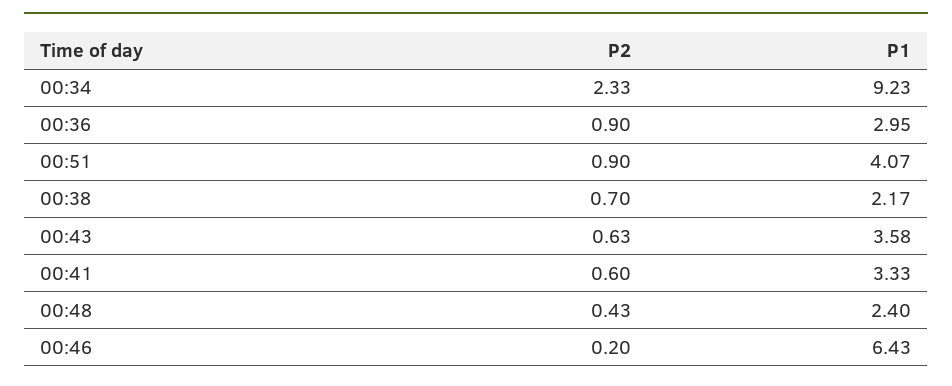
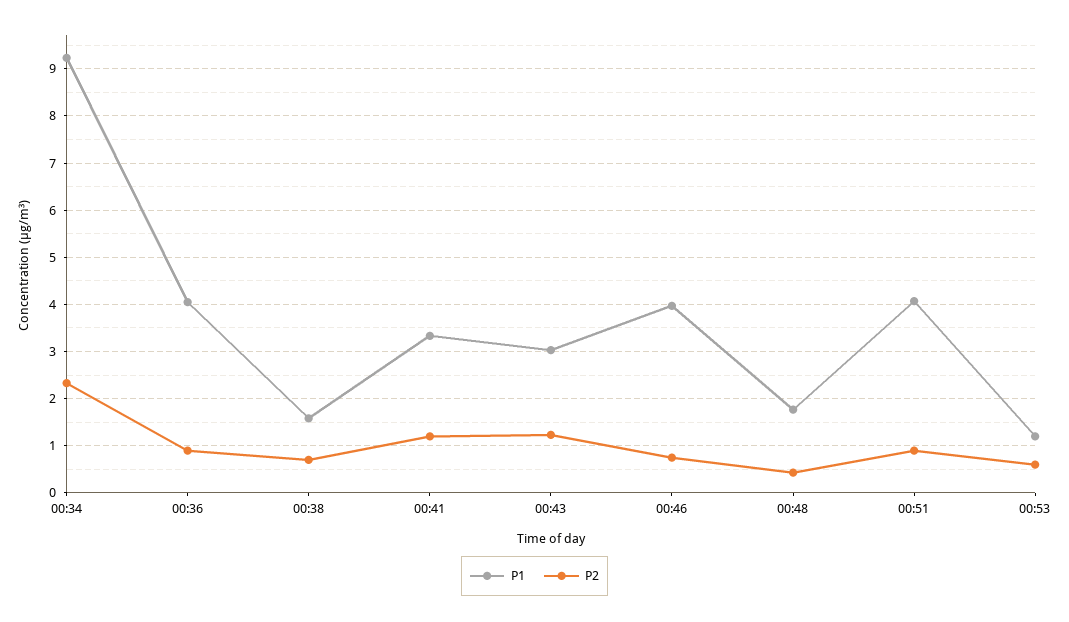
  {
    "P2": {
      "00:34": 2.33,
      "00:36": 0.9,
      "00:51": 0.9,
      "00:38": 0.7,
-     "00:43": 0.63,
+     "00:43": 1.2,
-     "00:41": 0.6,
+     "00:41": 1.2,
      "00:48": 0.43,
-     "00:46": 0.2
+     "00:46": 0.8,
+     "00:53": 0.6
    },
    "P1": {
      "00:34": 9.23,
-     "00:36": 2.95,
+     "00:36": 4,
      "00:51": 4.07,
-     "00:38": 2.17,
+     "00:38": 1.6,
-     "00:43": 3.58,
+     "00:43": 3,
      "00:41": 3.33,
-     "00:48": 2.4,
+     "00:48": 1.8,
-     "00:46": 6.43
+     "00:46": 4,
+     "00:53": 1.2
    }
  }

